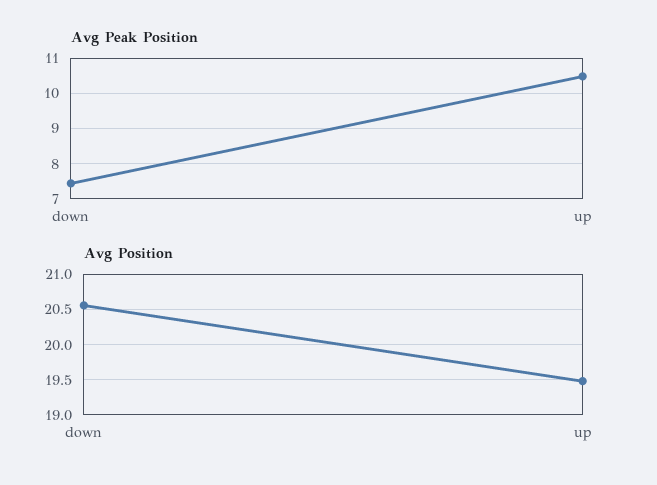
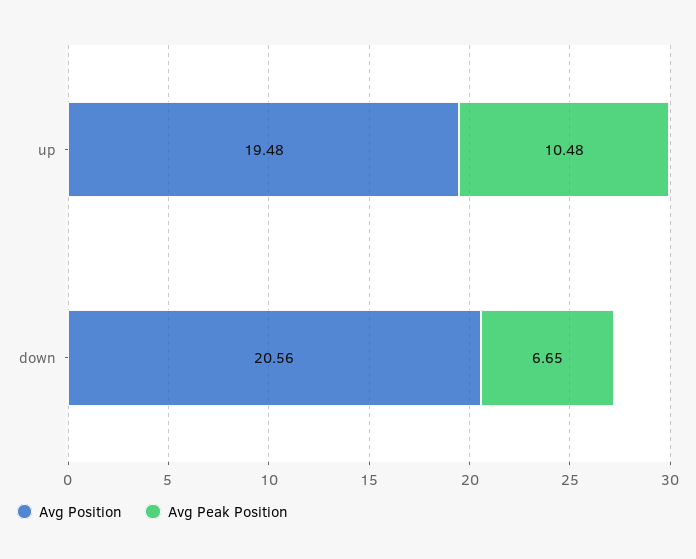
  {
    "Avg Peak Position": {
-     "down": 7.4,
+     "down": 6.65,
      "up": 10.48
    },
    "Avg Position": {
      "down": 20.56,
      "up": 19.48
    }
  }

